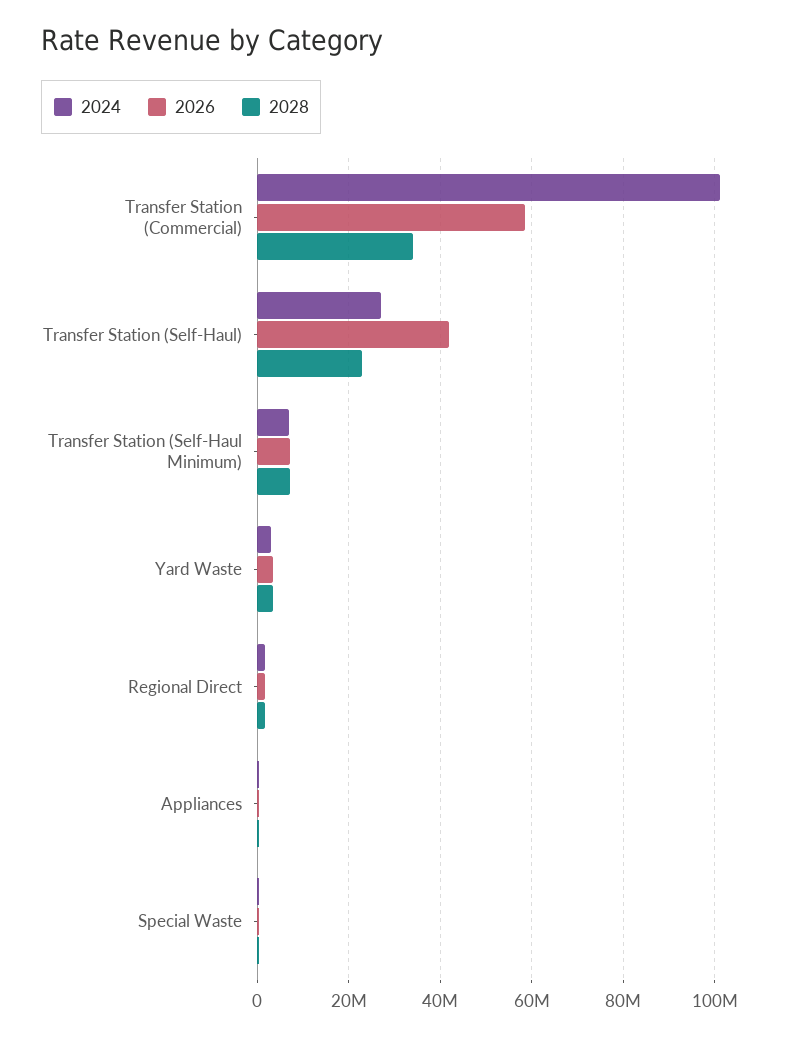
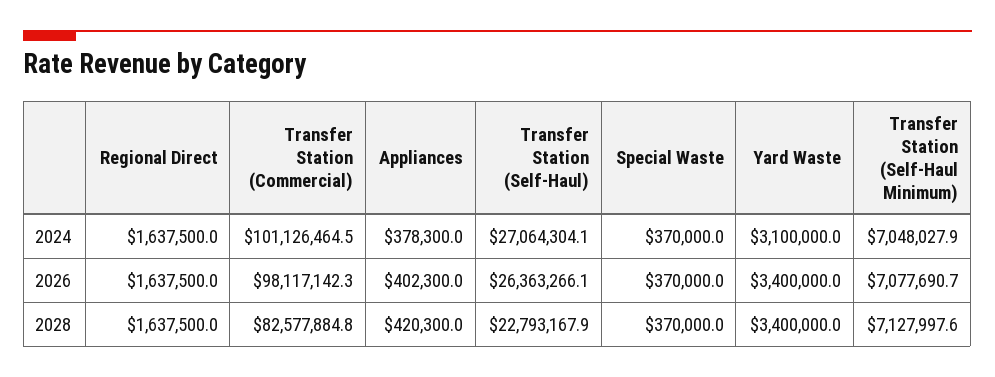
  {
    "2024": {
      "Transfer Station (Commercial)": 101126464.5,
      "Transfer Station (Self-Haul)": 27064304.1,
      "Transfer Station (Self-Haul Minimum)": 7048027.9,
      "Yard Waste": 3100000,
      "Regional Direct": 1637500,
      "Appliances": 378300,
      "Special Waste": 370000
    },
    "2026": {
-     "Transfer Station (Commercial)": 58000000,
+     "Transfer Station (Commercial)": 98117142.3,
-     "Transfer Station (Self-Haul)": 42000000,
+     "Transfer Station (Self-Haul)": 26363266.1,
      "Transfer Station (Self-Haul Minimum)": 7077690.7,
      "Yard Waste": 3400000,
      "Regional Direct": 1637500,
      "Appliances": 402300,
      "Special Waste": 370000
    },
    "2028": {
-     "Transfer Station (Commercial)": 34000000,
+     "Transfer Station (Commercial)": 82577884.8,
      "Transfer Station (Self-Haul)": 22793167.9,
      "Transfer Station (Self-Haul Minimum)": 7127997.6,
      "Yard Waste": 3400000,
      "Regional Direct": 1637500,
      "Appliances": 420300,
      "Special Waste": 370000
    }
  }

